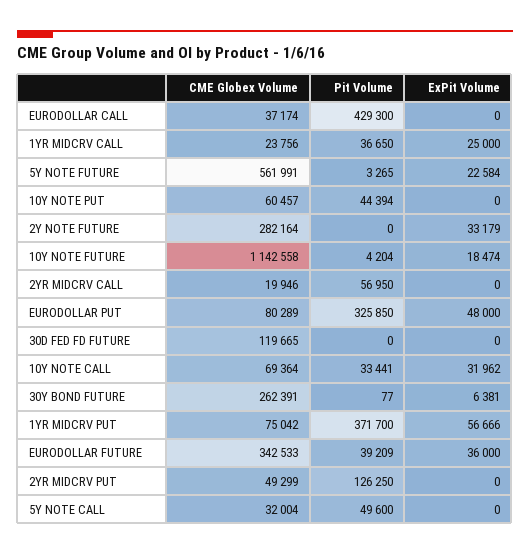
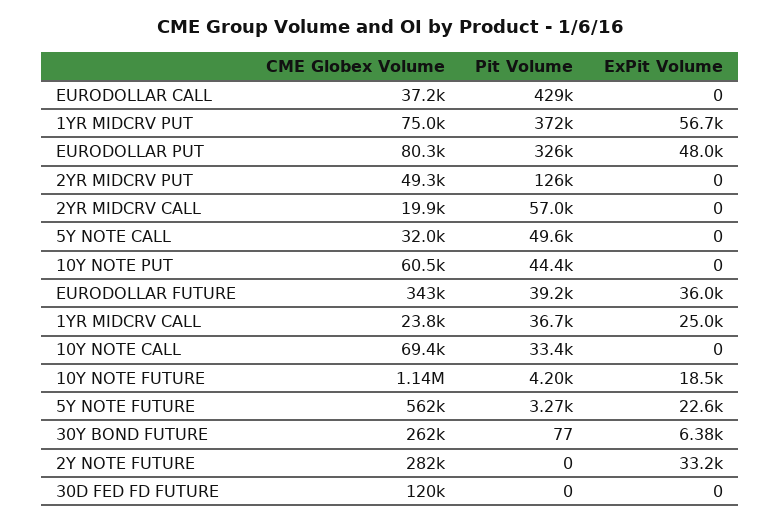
  {
    "CME Globex Volume": {
      "EURODOLLAR CALL": 37174,
      "1YR MIDCRV CALL": 23756,
      "5Y NOTE FUTURE": 561991,
      "10Y NOTE PUT": 60457,
      "2Y NOTE FUTURE": 282164,
      "10Y NOTE FUTURE": 1142558,
      "2YR MIDCRV CALL": 19946,
      "EURODOLLAR PUT": 80289,
      "30D FED FD FUTURE": 119665,
      "10Y NOTE CALL": 69364,
      "30Y BOND FUTURE": 262391,
      "1YR MIDCRV PUT": 75042,
      "EURODOLLAR FUTURE": 342533,
      "2YR MIDCRV PUT": 49299,
      "5Y NOTE CALL": 32004
    },
    "Pit Volume": {
      "EURODOLLAR CALL": 429300,
      "1YR MIDCRV CALL": 36650,
      "5Y NOTE FUTURE": 3265,
      "10Y NOTE PUT": 44394,
      "2Y NOTE FUTURE": 0,
      "10Y NOTE FUTURE": 4204,
      "2YR MIDCRV CALL": 56950,
      "EURODOLLAR PUT": 325850,
      "30D FED FD FUTURE": 0,
      "10Y NOTE CALL": 33441,
      "30Y BOND FUTURE": 77,
      "1YR MIDCRV PUT": 371700,
      "EURODOLLAR FUTURE": 39209,
      "2YR MIDCRV PUT": 126250,
      "5Y NOTE CALL": 49600
    },
    "ExPit Volume": {
      "EURODOLLAR CALL": 0,
      "1YR MIDCRV CALL": 25000,
      "5Y NOTE FUTURE": 22584,
      "10Y NOTE PUT": 0,
      "2Y NOTE FUTURE": 33179,
      "10Y NOTE FUTURE": 18474,
      "2YR MIDCRV CALL": 0,
      "EURODOLLAR PUT": 48000,
      "30D FED FD FUTURE": 0,
-     "10Y NOTE CALL": 31962,
+     "10Y NOTE CALL": 0,
      "30Y BOND FUTURE": 6381,
      "1YR MIDCRV PUT": 56666,
      "EURODOLLAR FUTURE": 36000,
      "2YR MIDCRV PUT": 0,
      "5Y NOTE CALL": 0
    }
  }

